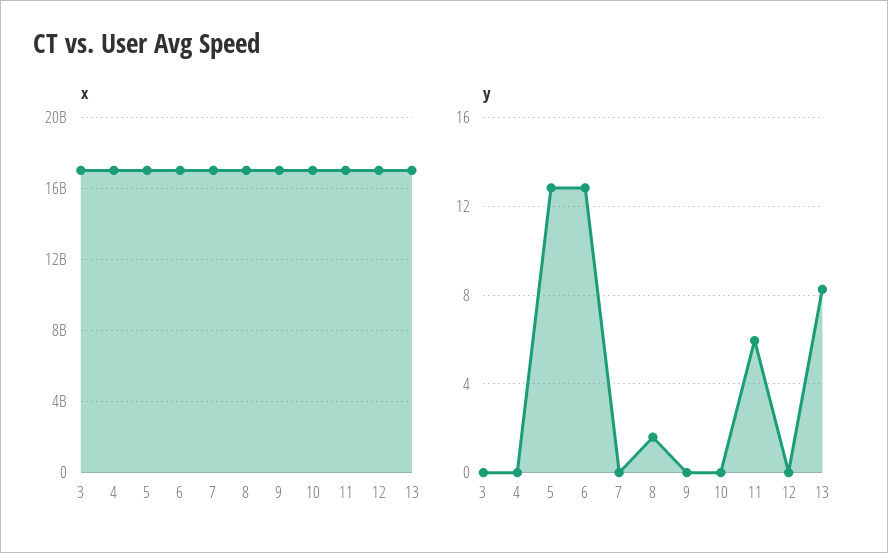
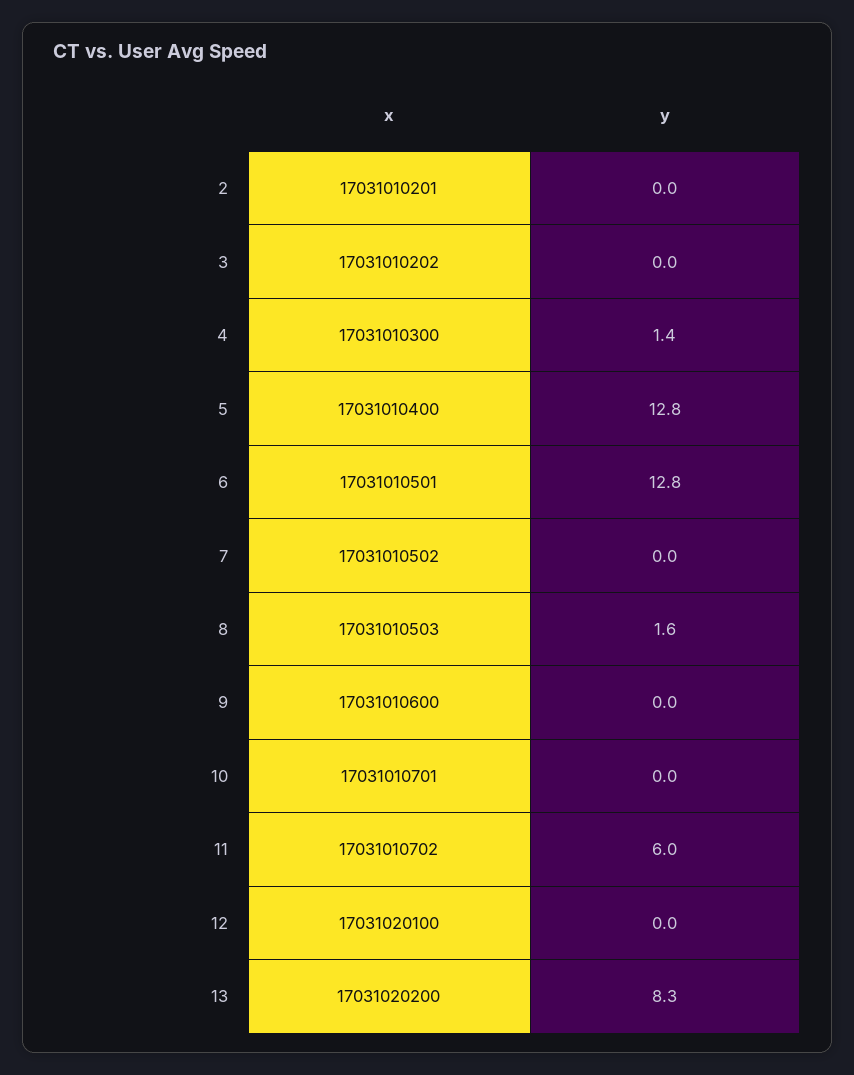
  {
    "x": {
      "3": 17031010202,
      "4": 17031010300,
      "5": 17031010400,
      "6": 17031010501,
      "7": 17031010502,
      "8": 17031010503,
      "9": 17031010600,
      "10": 17031010701,
      "11": 17031010702,
      "12": 17031020100,
-     "13": 17031020200
+     "13": 17031020200,
+     "2": 17031010201
    },
    "y": {
      "3": 0,
-     "4": 0,
+     "4": 1.4,
      "5": 12.8,
      "6": 12.8,
      "7": 0,
      "8": 1.6,
      "9": 0,
      "10": 0,
      "11": 6,
      "12": 0,
-     "13": 8.3
+     "13": 8.3,
+     "2": 0
    }
  }

